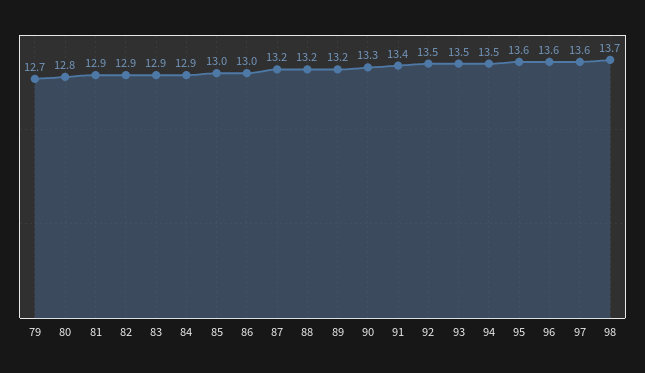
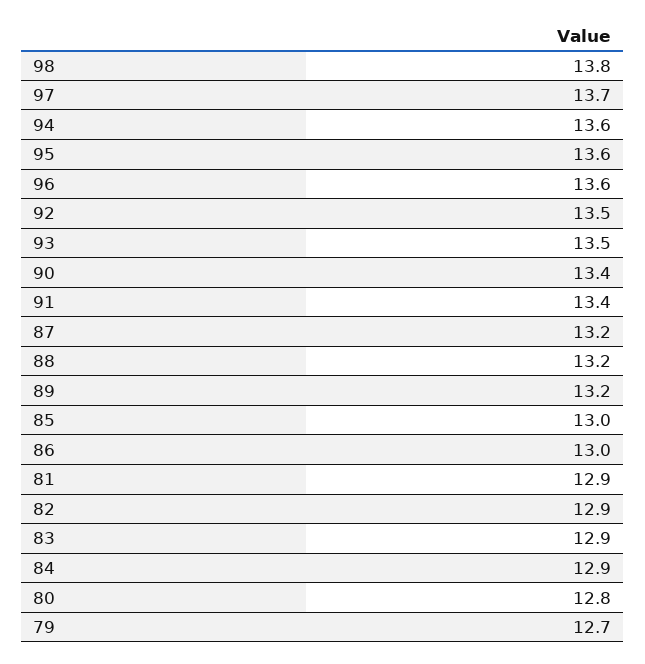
  {
    "79": 12.7,
    "80": 12.8,
    "81": 12.9,
    "82": 12.9,
    "83": 12.9,
    "84": 12.9,
    "85": 13,
    "86": 13,
    "87": 13.2,
    "88": 13.2,
    "89": 13.2,
-   "90": 13.3,
+   "90": 13.4,
    "91": 13.4,
    "92": 13.5,
    "93": 13.5,
-   "94": 13.5,
+   "94": 13.6,
    "95": 13.6,
    "96": 13.6,
-   "97": 13.6,
+   "97": 13.7,
-   "98": 13.7
+   "98": 13.8
  }

